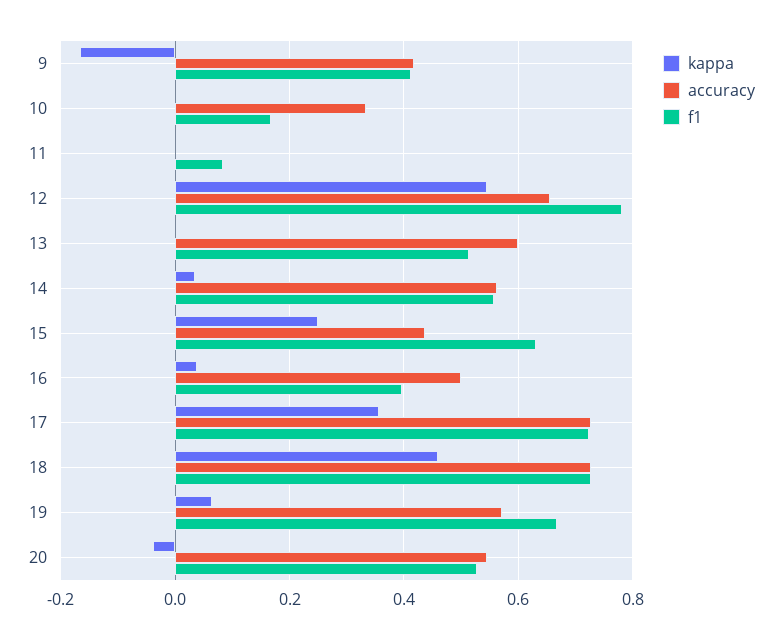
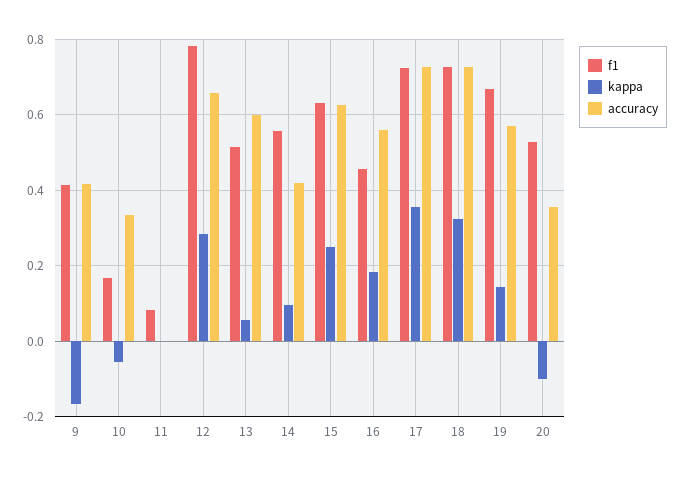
  {
    "kappa": {
      "9": -0.16,
-     "10": 0,
+     "10": -0.06,
      "11": 0,
-     "12": 0.54,
+     "12": 0.28,
-     "13": 0,
+     "13": 0.06,
-     "14": 0.04,
+     "14": 0.1,
      "15": 0.26,
-     "16": 0.04,
+     "16": 0.18,
      "17": 0.36,
-     "18": 0.46,
+     "18": 0.32,
-     "19": 0.06,
+     "19": 0.14,
-     "20": -0.04
+     "20": -0.1
    },
    "accuracy": {
      "9": 0.42,
      "10": 0.34,
      "11": 0,
      "12": 0.66,
      "13": 0.6,
-     "14": 0.56,
+     "14": 0.42,
-     "15": 0.44,
+     "15": 0.62,
-     "16": 0.5,
+     "16": 0.56,
      "17": 0.72,
      "18": 0.72,
      "19": 0.58,
-     "20": 0.54
+     "20": 0.36
    },
    "f1": {
      "9": 0.42,
      "10": 0.16,
      "11": 0.08,
      "12": 0.78,
      "13": 0.52,
      "14": 0.56,
      "15": 0.64,
-     "16": 0.4,
+     "16": 0.46,
      "17": 0.72,
      "18": 0.72,
      "19": 0.66,
      "20": 0.52
    }
  }

